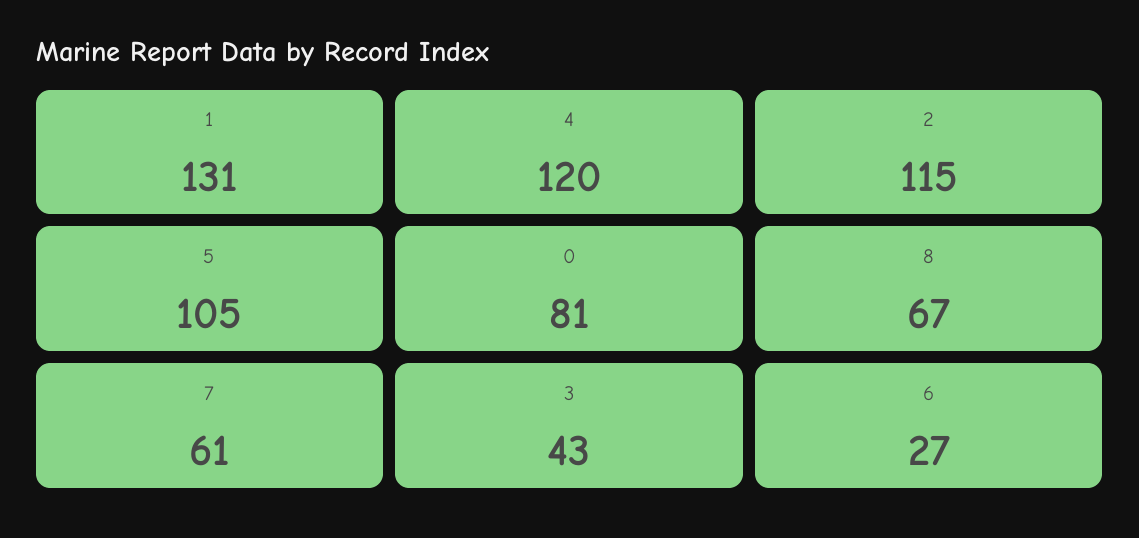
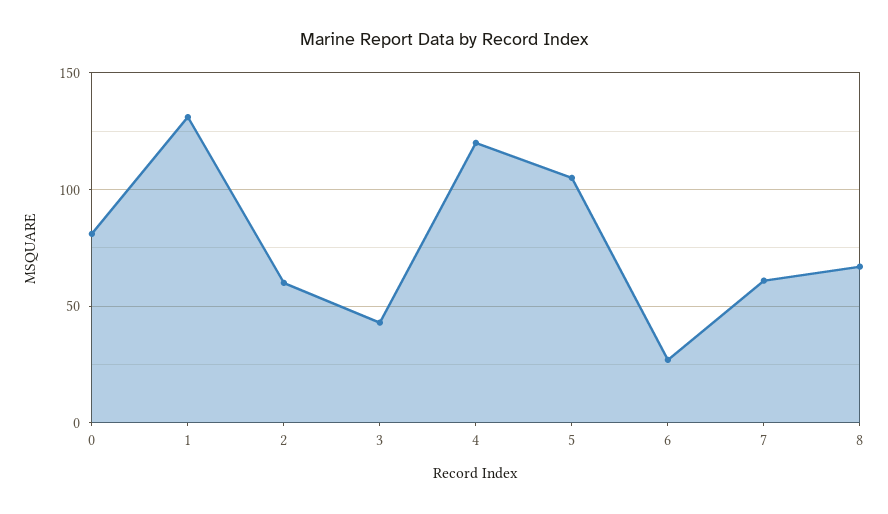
  {
    "1": 131,
    "4": 120,
-   "2": 115,
+   "2": 60,
    "5": 105,
    "0": 81,
    "8": 67,
    "7": 61,
    "3": 43,
    "6": 27
  }

